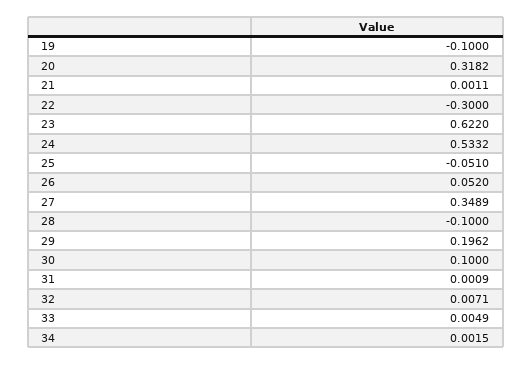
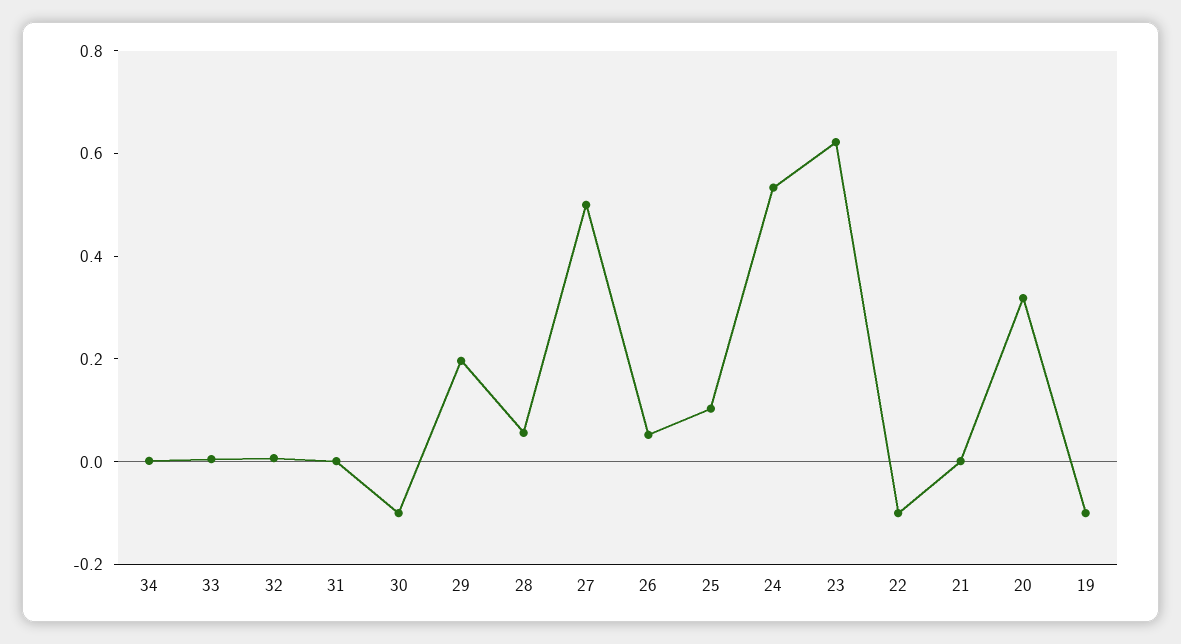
  {
    "19": -0.1,
    "20": 0.3182,
    "21": 0.0011,
-   "22": -0.3,
+   "22": -0.1,
    "23": 0.622,
    "24": 0.5332,
-   "25": -0.051,
+   "25": 0.1,
    "26": 0.052,
-   "27": 0.3489,
+   "27": 0.5,
-   "28": -0.1,
+   "28": 0.05,
    "29": 0.1962,
-   "30": 0.1,
+   "30": -0.1,
    "31": 0.0009,
    "32": 0.0071,
    "33": 0.0049,
    "34": 0.0015
  }

